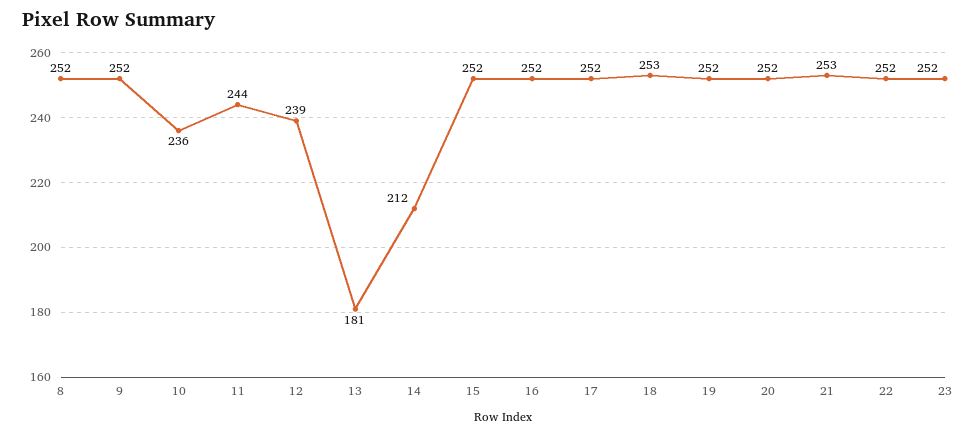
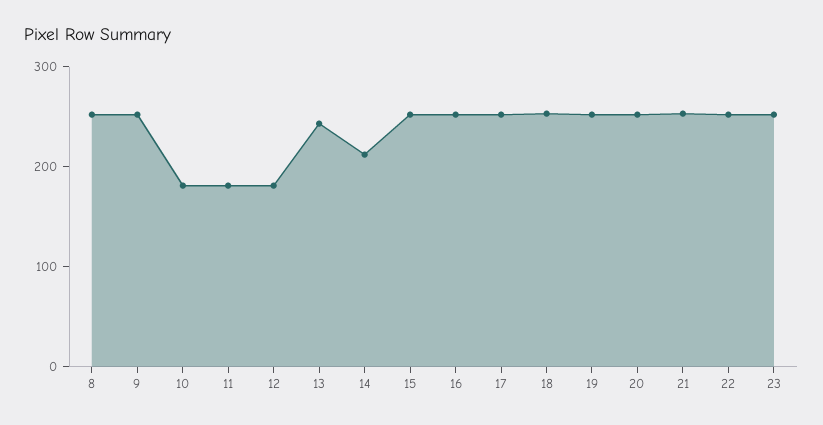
  {
    "8": 252,
    "9": 252,
-   "10": 236,
+   "10": 180,
-   "11": 244,
+   "11": 180,
-   "12": 239,
+   "12": 180,
-   "13": 181,
+   "13": 240,
    "14": 212,
    "15": 252,
    "16": 252,
    "17": 252,
    "18": 253,
    "19": 252,
    "20": 252,
    "21": 253,
    "22": 252,
    "23": 252
  }

